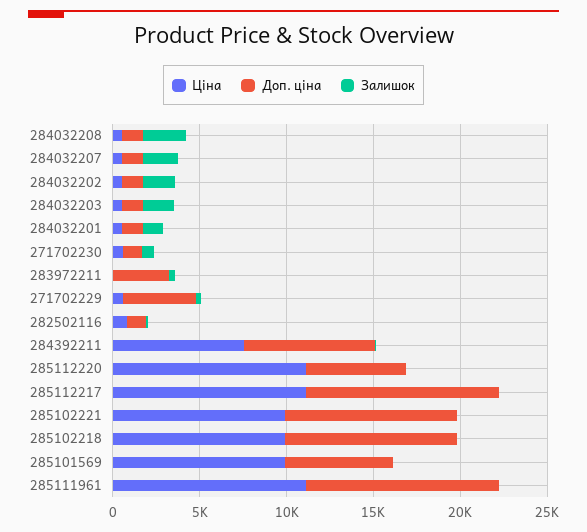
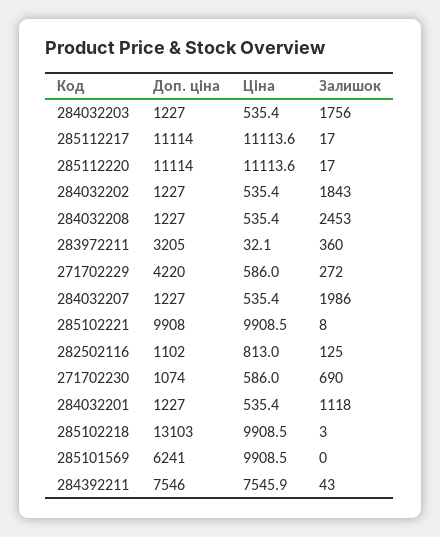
  {
    "Ціна": {
      "284032208": 535.4,
      "284032207": 535.4,
      "284032202": 535.4,
      "284032203": 535.4,
      "284032201": 535.4,
      "271702230": 586,
      "283972211": 32.1,
      "271702229": 586,
      "282502116": 813,
      "284392211": 7545.9,
      "285112220": 11113.6,
      "285112217": 11113.6,
      "285102221": 9908.5,
      "285102218": 9908.5,
-     "285101569": 9908.5,
+     "285101569": 9908.5
-     "285111961": 11000
    },
    "Доп. ціна": {
      "284032208": 1227,
      "284032207": 1227,
      "284032202": 1227,
      "284032203": 1227,
      "284032201": 1227,
      "271702230": 1074,
      "283972211": 3205,
      "271702229": 4220,
      "282502116": 1102,
      "284392211": 7546,
-     "285112220": 6000,
+     "285112220": 11114,
      "285112217": 11114,
      "285102221": 9908,
-     "285102218": 10000,
+     "285102218": 13103,
-     "285101569": 6241,
+     "285101569": 6241
-     "285111961": 11000
    },
    "Залишок": {
      "284032208": 2453,
      "284032207": 1986,
      "284032202": 1843,
      "284032203": 1756,
      "284032201": 1118,
      "271702230": 690,
      "283972211": 360,
      "271702229": 272,
      "282502116": 125,
      "284392211": 43,
      "285112220": 17,
      "285112217": 17,
      "285102221": 8,
      "285102218": 3,
-     "285101569": 0,
+     "285101569": 0
-     "285111961": 0
    }
  }

